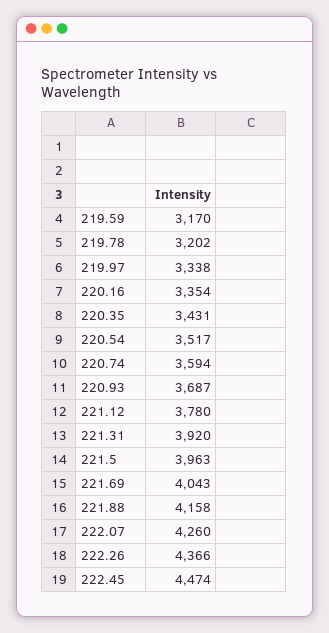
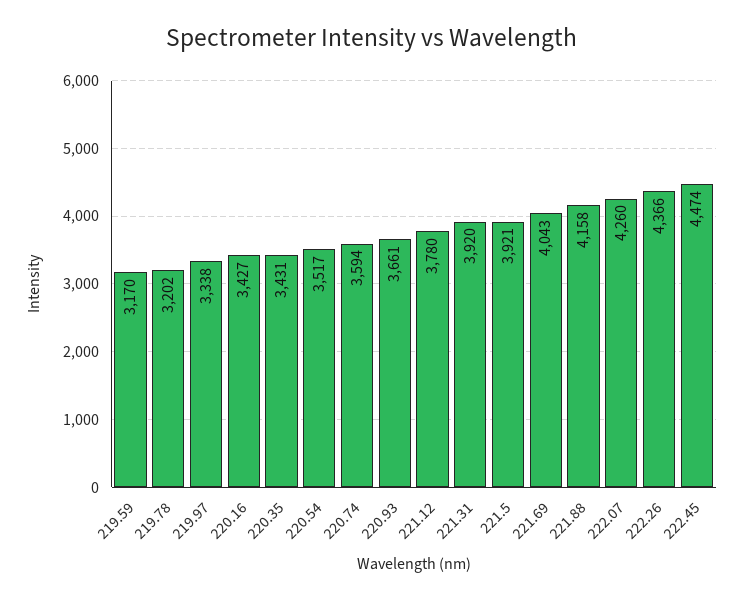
  {
    "219.59": 3170,
    "219.78": 3202,
    "219.97": 3338,
-   "220.16": 3354,
+   "220.16": 3427,
    "220.35": 3431,
    "220.54": 3517,
    "220.74": 3594,
-   "220.93": 3687,
+   "220.93": 3661,
    "221.12": 3780,
    "221.31": 3920,
-   "221.5": 3963,
+   "221.5": 3921,
    "221.69": 4043,
    "221.88": 4158,
    "222.07": 4260,
    "222.26": 4366,
    "222.45": 4474
  }

